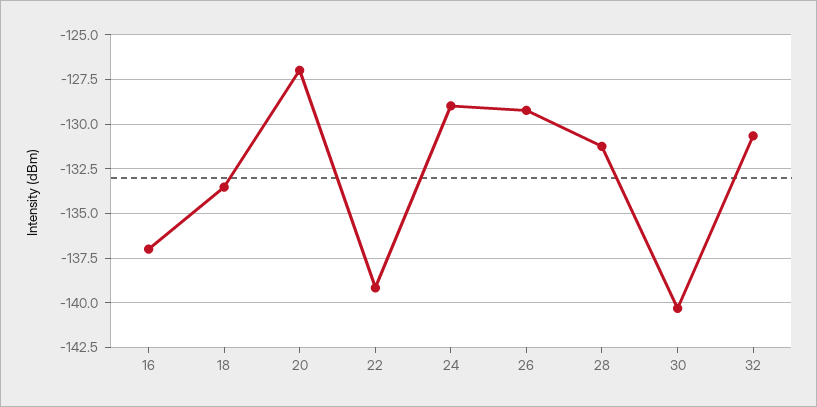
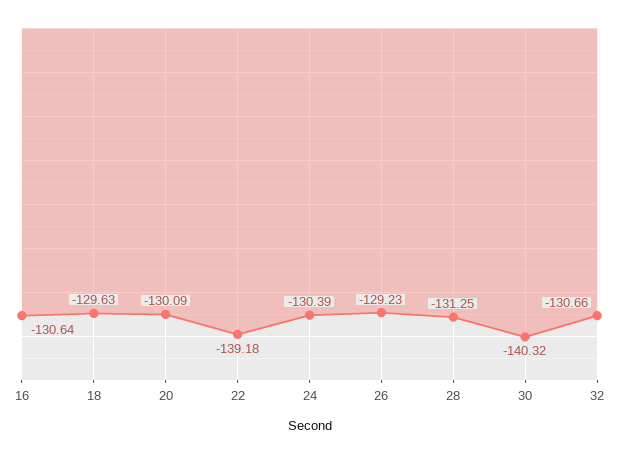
  {
-   "16": -137,
+   "16": -130.64,
-   "18": -133.5,
+   "18": -129.63,
-   "20": -127,
+   "20": -130.09,
    "22": -139.18,
-   "24": -129,
+   "24": -130.39,
    "26": -129.23,
    "28": -131.25,
    "30": -140.32,
    "32": -130.66
  }

